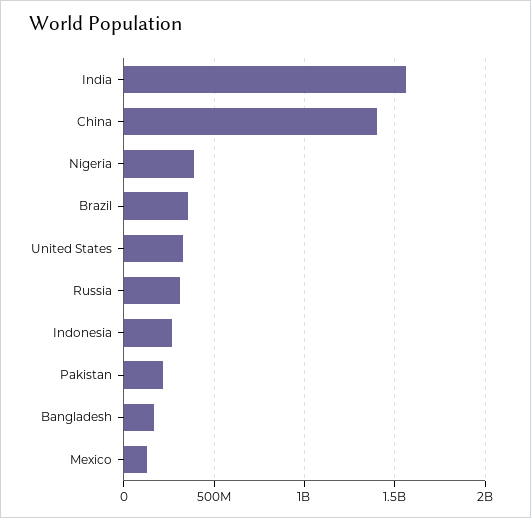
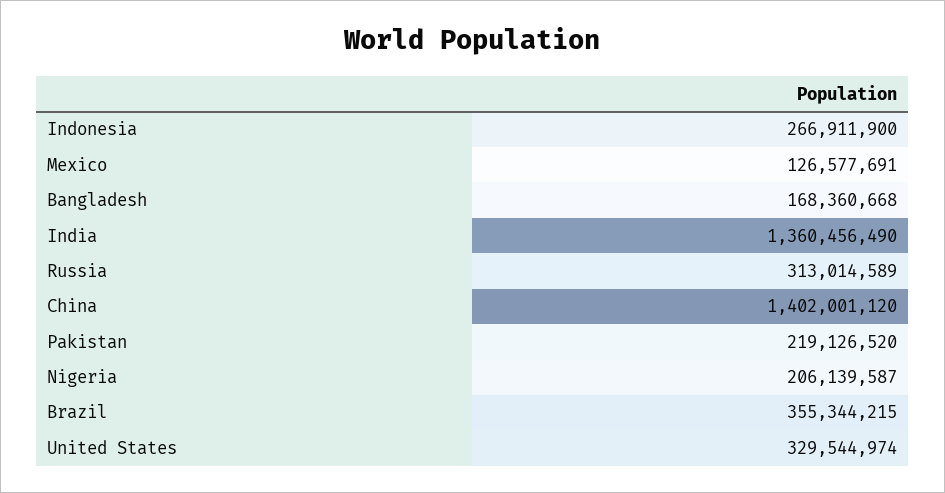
  {
-   "India": 1550000000,
+   "India": 1360456490,
    "China": 1402001120,
-   "Nigeria": 400000000,
+   "Nigeria": 206139587,
    "Brazil": 355344215,
    "United States": 329544974,
    "Russia": 313014589,
    "Indonesia": 266911900,
    "Pakistan": 219126520,
    "Bangladesh": 168360668,
    "Mexico": 126577691
  }

